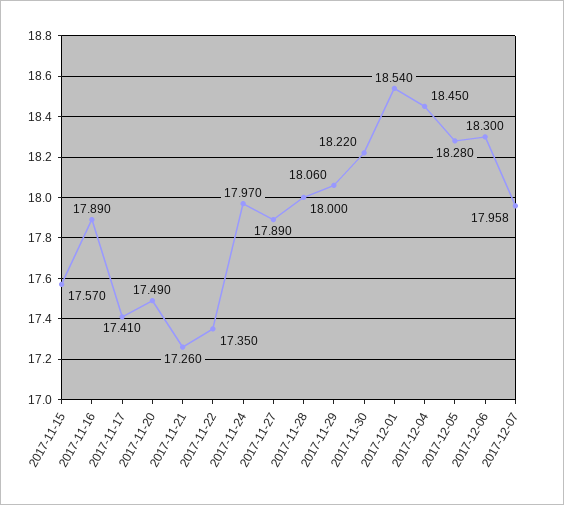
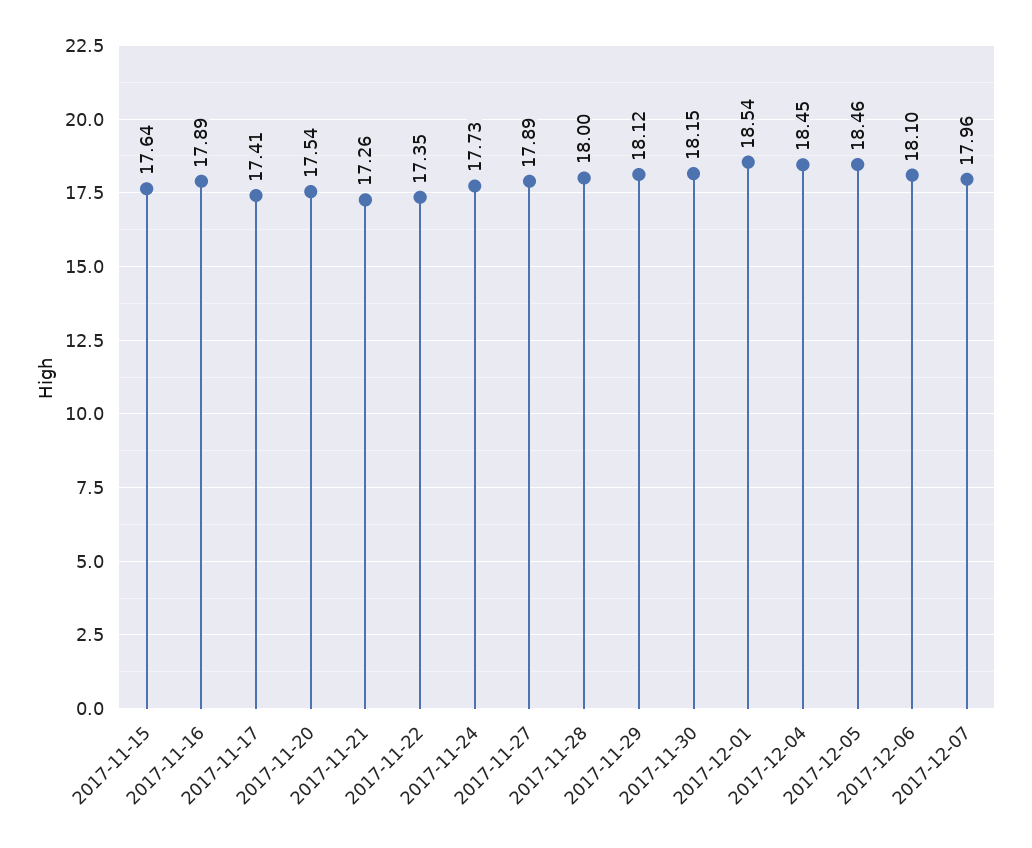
  {
-   "2017-11-15": 17.57,
+   "2017-11-15": 17.64,
    "2017-11-16": 17.89,
    "2017-11-17": 17.41,
-   "2017-11-20": 17.49,
+   "2017-11-20": 17.54,
    "2017-11-21": 17.26,
    "2017-11-22": 17.35,
-   "2017-11-24": 17.97,
+   "2017-11-24": 17.73,
    "2017-11-27": 17.89,
    "2017-11-28": 18,
-   "2017-11-29": 18.06,
+   "2017-11-29": 18.12,
-   "2017-11-30": 18.22,
+   "2017-11-30": 18.15,
    "2017-12-01": 18.54,
    "2017-12-04": 18.45,
-   "2017-12-05": 18.28,
+   "2017-12-05": 18.46,
-   "2017-12-06": 18.3,
+   "2017-12-06": 18.1,
    "2017-12-07": 17.958
  }

